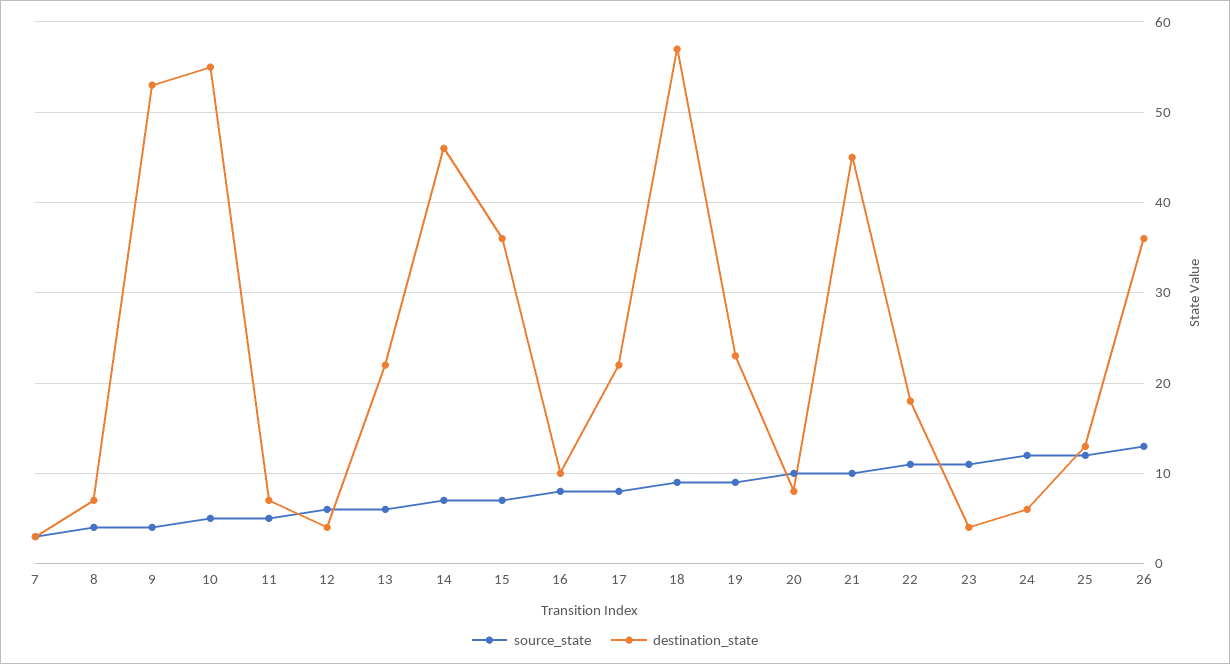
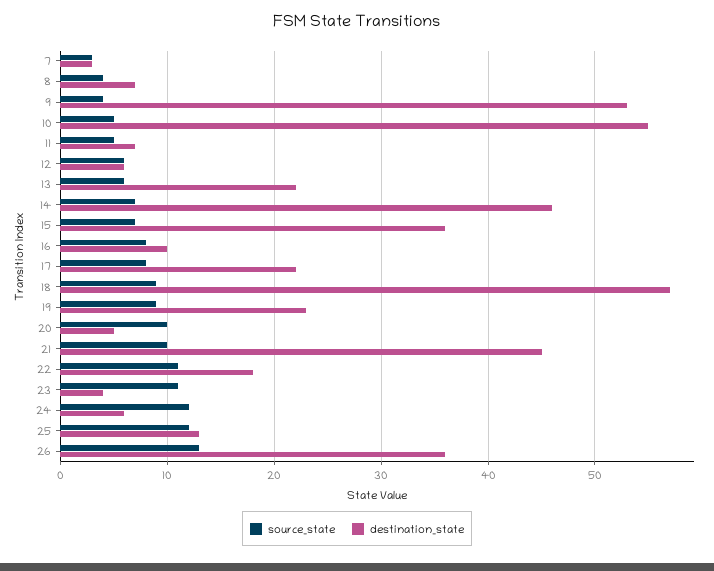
  {
    "source_state": {
      "7": 3,
      "8": 4,
      "9": 4,
      "10": 5,
      "11": 5,
      "12": 6,
      "13": 6,
      "14": 7,
      "15": 7,
      "16": 8,
      "17": 8,
      "18": 9,
      "19": 9,
      "20": 10,
      "21": 10,
      "22": 11,
      "23": 11,
      "24": 12,
      "25": 12,
      "26": 13
    },
    "destination_state": {
      "7": 3,
      "8": 7,
      "9": 53,
      "10": 55,
      "11": 7,
-     "12": 4,
+     "12": 6,
      "13": 22,
      "14": 46,
      "15": 36,
      "16": 10,
      "17": 22,
      "18": 57,
      "19": 23,
-     "20": 8,
+     "20": 5,
      "21": 45,
      "22": 18,
      "23": 4,
      "24": 6,
      "25": 13,
      "26": 36
    }
  }

